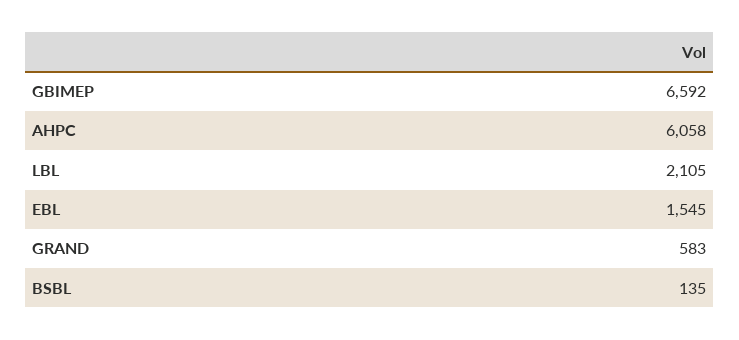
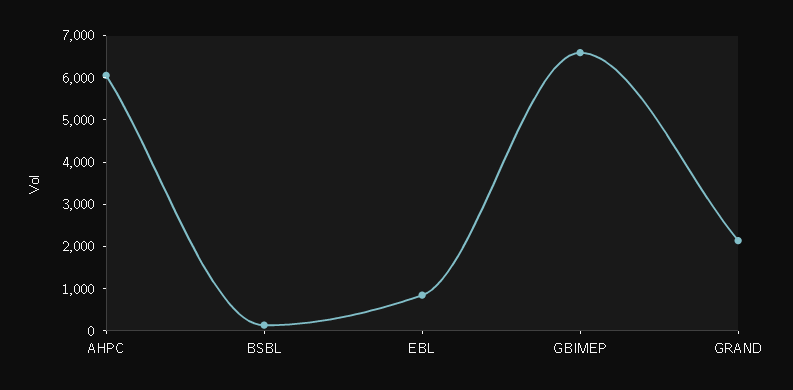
  {
    "GBIMEP": 6592,
    "AHPC": 6058,
-   "LBL": 2105,
-   "EBL": 1545,
+   "EBL": 800,
-   "GRAND": 583,
+   "GRAND": 2200,
    "BSBL": 135
  }

